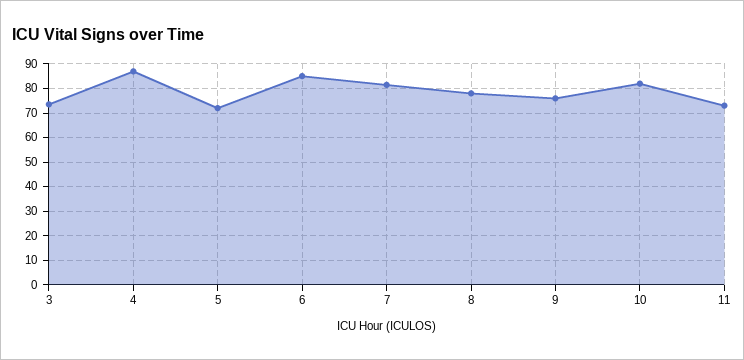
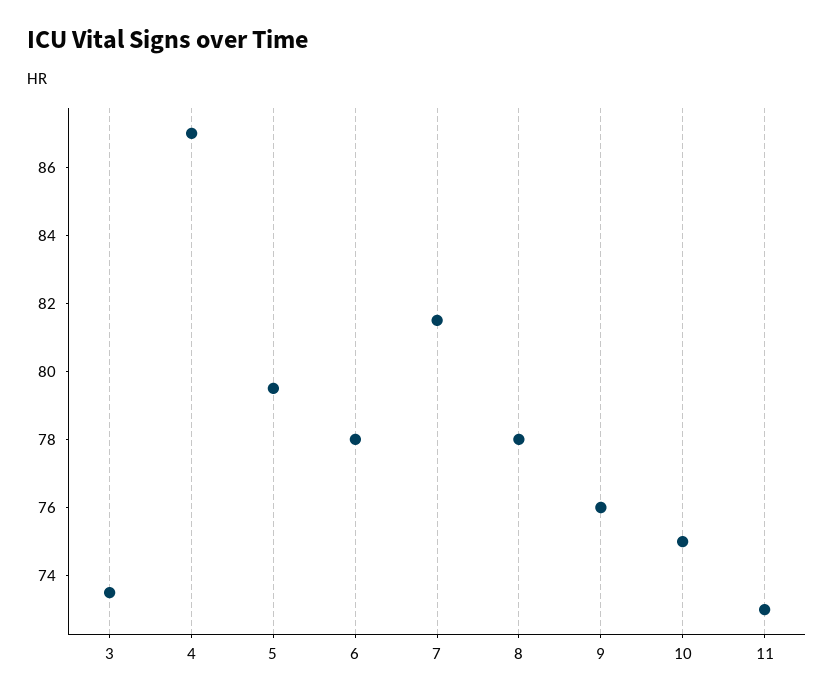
  {
    "3": 73.5,
    "4": 87,
-   "5": 72.5,
+   "5": 79.5,
-   "6": 85,
+   "6": 78,
    "7": 81.5,
    "8": 78,
    "9": 76,
-   "10": 82.5,
+   "10": 75,
    "11": 73
  }

